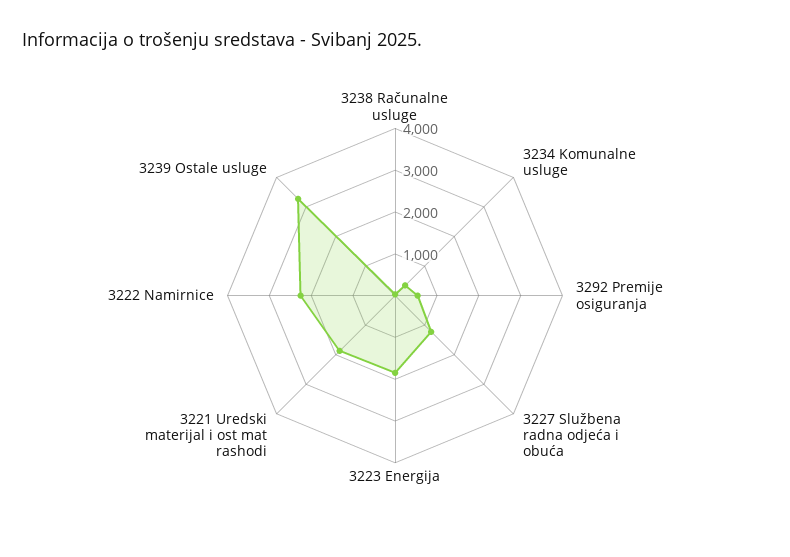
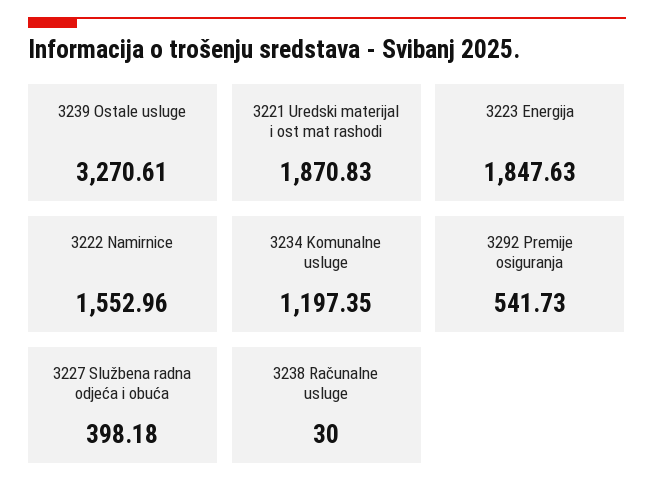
  {
    "3238 Računalne usluge": 30,
-   "3234 Komunalne usluge": 400,
+   "3234 Komunalne usluge": 1197.35,
    "3292 Premije osiguranja": 541.73,
-   "3227 Službena radna odjeća i obuća": 1200,
+   "3227 Službena radna odjeća i obuća": 398.18,
    "3223 Energija": 1847.63,
    "3221 Uredski materijal i ost mat rashodi": 1870.83,
-   "3222 Namirnice": 2200,
+   "3222 Namirnice": 1552.96,
    "3239 Ostale usluge": 3270.61
  }

